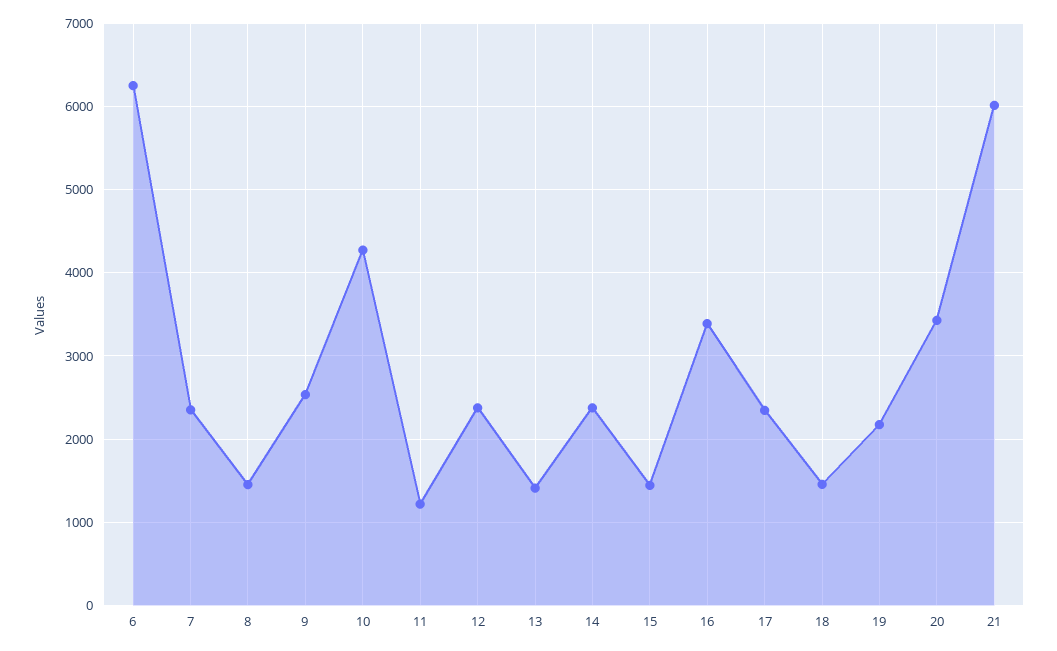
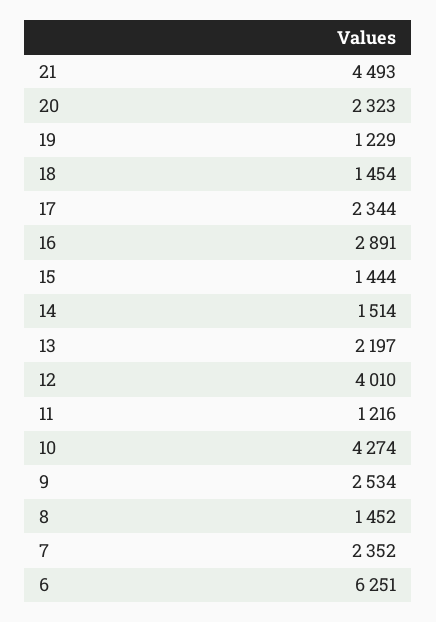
  {
    "6": 6251,
    "7": 2352,
    "8": 1452,
    "9": 2534,
    "10": 4274,
    "11": 1216,
-   "12": 2400,
+   "12": 4010,
-   "13": 1400,
+   "13": 2197,
-   "14": 2400,
+   "14": 1514,
    "15": 1444,
-   "16": 3400,
+   "16": 2891,
    "17": 2344,
    "18": 1454,
-   "19": 2200,
+   "19": 1229,
-   "20": 3400,
+   "20": 2323,
-   "21": 6000
+   "21": 4493
  }

